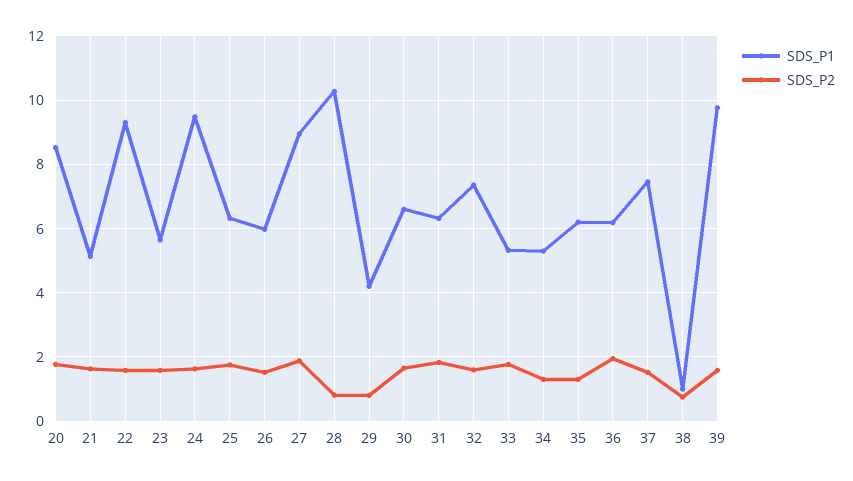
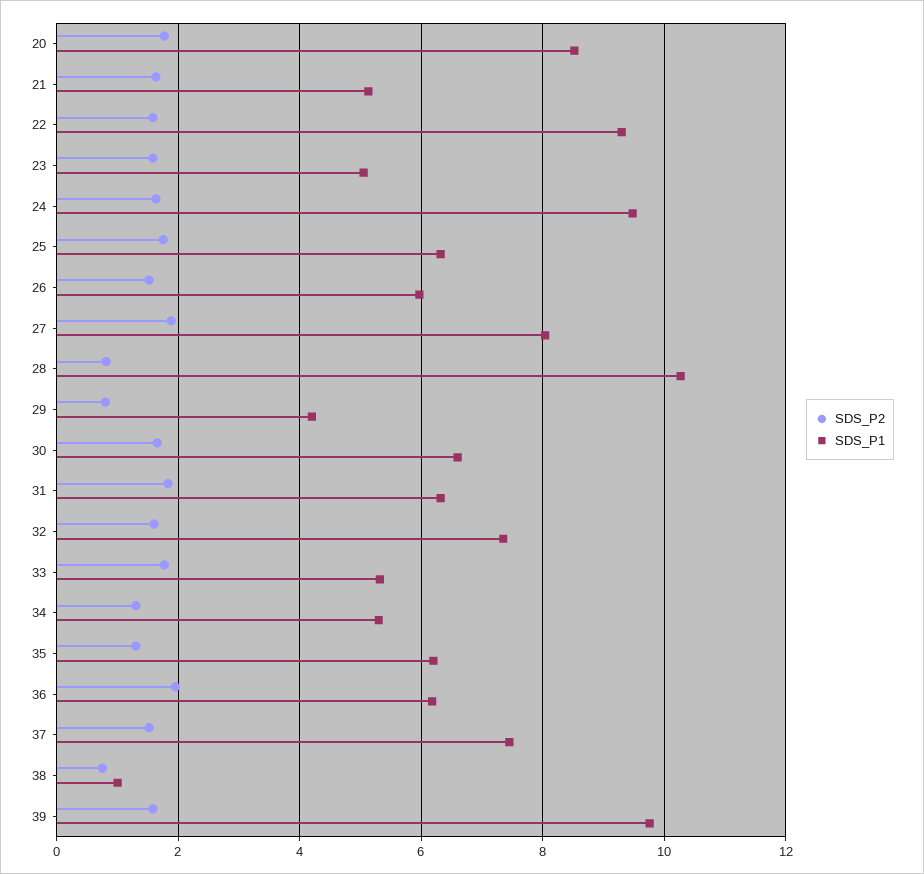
  {
    "SDS_P1": {
      "20": 8.6,
      "21": 5.2,
      "22": 9.4,
-     "23": 5.6,
+     "23": 5,
      "24": 9.4,
      "25": 6.4,
      "26": 6,
-     "27": 9,
+     "27": 8,
      "28": 10.2,
      "29": 4.2,
      "30": 6.6,
      "31": 6.4,
      "32": 7.4,
      "33": 5.4,
      "34": 5.4,
      "35": 6.2,
      "36": 6.2,
      "37": 7.4,
      "38": 1,
      "39": 9.8
    },
    "SDS_P2": {
      "20": 1.8,
      "21": 1.6,
      "22": 1.6,
      "23": 1.6,
      "24": 1.6,
      "25": 1.8,
      "26": 1.6,
      "27": 1.8,
      "28": 0.8,
      "29": 0.8,
      "30": 1.6,
      "31": 1.8,
      "32": 1.6,
      "33": 1.8,
      "34": 1.4,
      "35": 1.4,
      "36": 2,
      "37": 1.6,
      "38": 0.8,
      "39": 1.6
    }
  }

